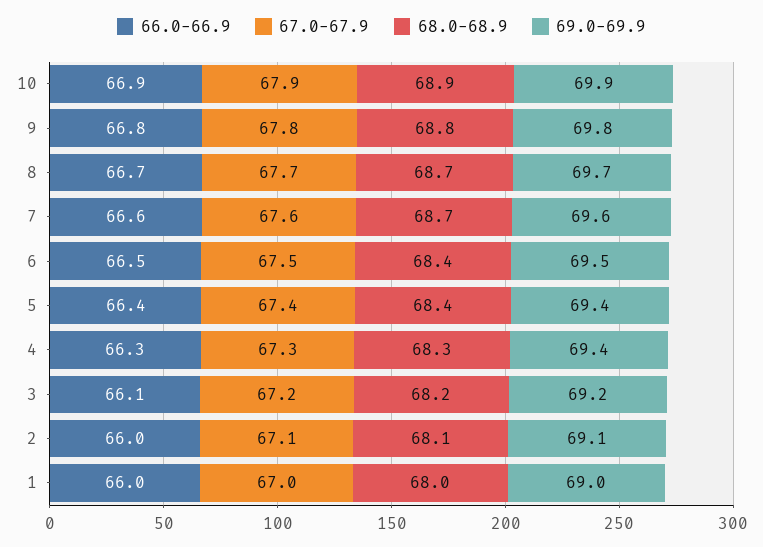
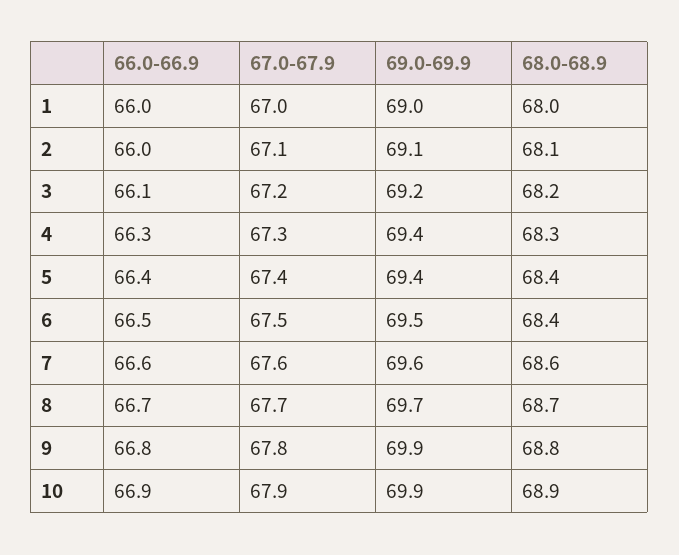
  {
    "66.0-66.9": {
      "10": 66.9,
      "9": 66.8,
      "8": 66.7,
      "7": 66.6,
      "6": 66.5,
      "5": 66.4,
      "4": 66.3,
      "3": 66.1,
      "2": 66,
      "1": 66
    },
    "67.0-67.9": {
      "10": 67.9,
      "9": 67.8,
      "8": 67.7,
      "7": 67.6,
      "6": 67.5,
      "5": 67.4,
      "4": 67.3,
      "3": 67.2,
      "2": 67.1,
      "1": 67
    },
    "68.0-68.9": {
      "10": 68.9,
      "9": 68.8,
      "8": 68.7,
-     "7": 68.7,
+     "7": 68.6,
      "6": 68.4,
      "5": 68.4,
      "4": 68.3,
      "3": 68.2,
      "2": 68.1,
      "1": 68
    },
    "69.0-69.9": {
      "10": 69.9,
-     "9": 69.8,
+     "9": 69.9,
      "8": 69.7,
      "7": 69.6,
      "6": 69.5,
      "5": 69.4,
      "4": 69.4,
      "3": 69.2,
      "2": 69.1,
      "1": 69
    }
  }

